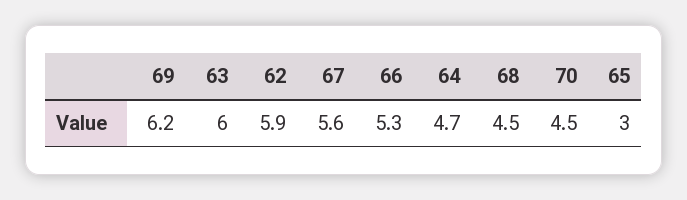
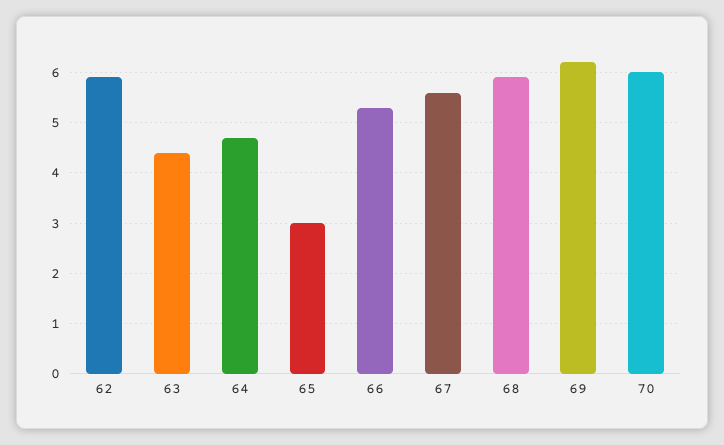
  {
    "69": 6.2,
-   "63": 6,
+   "63": 4.5,
    "62": 5.9,
    "67": 5.6,
    "66": 5.3,
    "64": 4.7,
-   "68": 4.5,
+   "68": 6,
-   "70": 4.5,
+   "70": 6,
    "65": 3
  }

